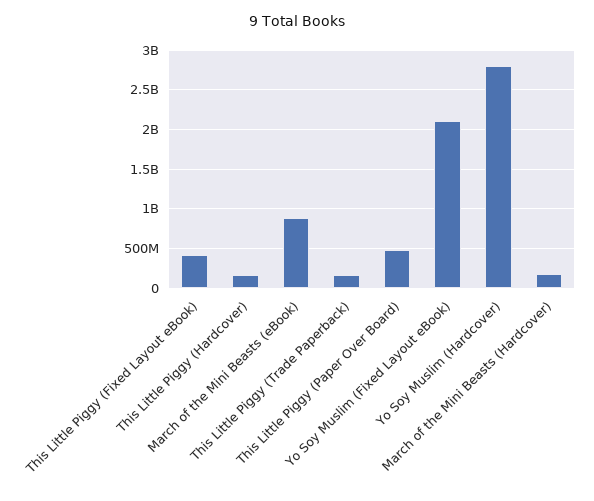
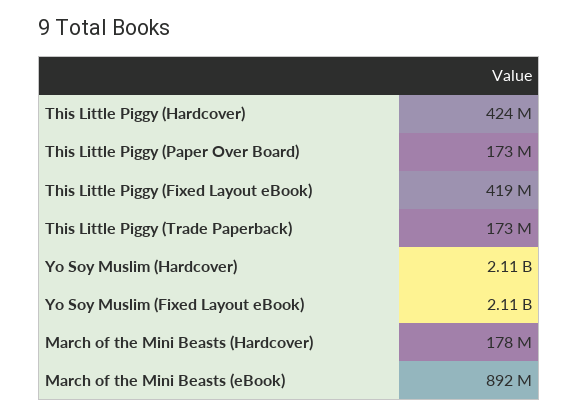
  {
    "This Little Piggy (Fixed Layout eBook)": 419000000,
-   "This Little Piggy (Hardcover)": 200000000,
+   "This Little Piggy (Hardcover)": 424000000,
    "March of the Mini Beasts (eBook)": 892000000,
    "This Little Piggy (Trade Paperback)": 173000000,
-   "This Little Piggy (Paper Over Board)": 500000000,
+   "This Little Piggy (Paper Over Board)": 173000000,
    "Yo Soy Muslim (Fixed Layout eBook)": 2110000000,
-   "Yo Soy Muslim (Hardcover)": 2800000000,
+   "Yo Soy Muslim (Hardcover)": 2110000000,
    "March of the Mini Beasts (Hardcover)": 178000000
  }

